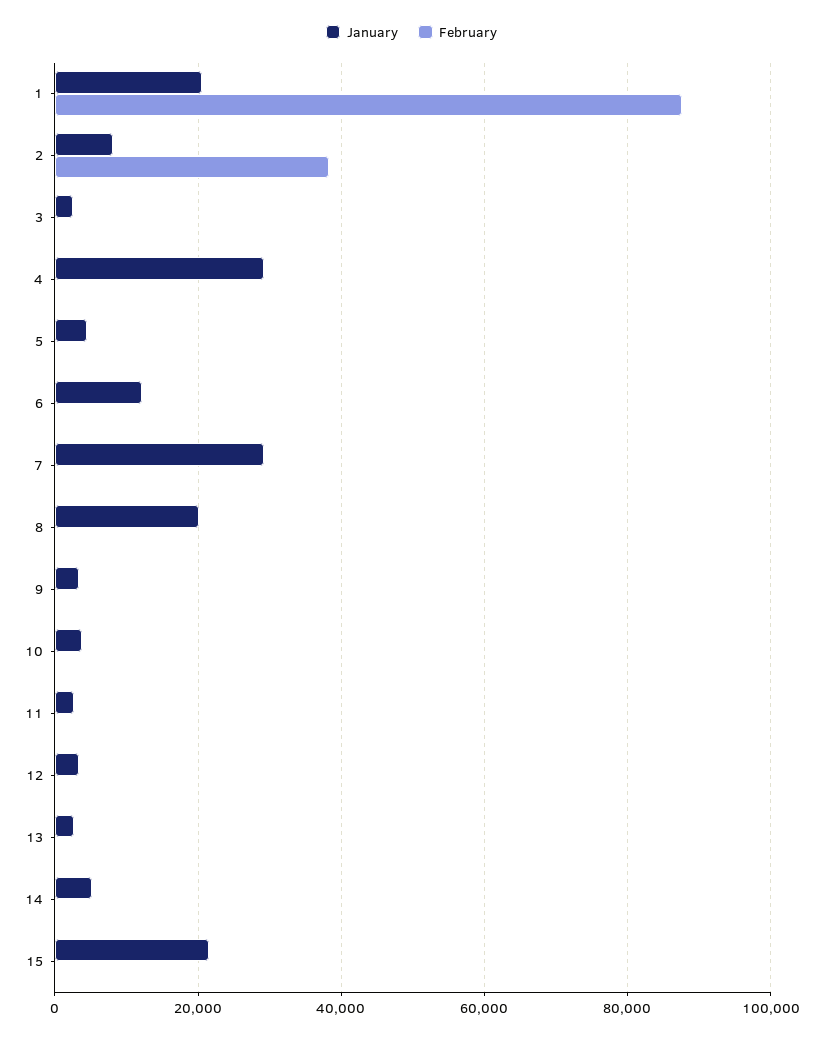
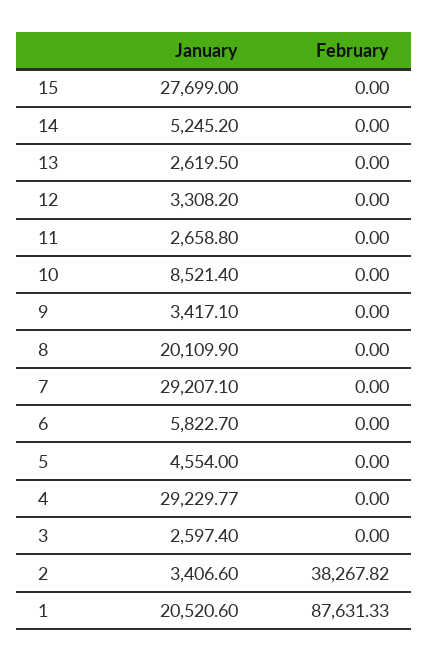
  {
    "January": {
      "1": 20520.6,
-     "2": 8000,
+     "2": 3406.6,
      "3": 2597.4,
      "4": 29229.77,
      "5": 4554,
-     "6": 12000,
+     "6": 5822.7,
      "7": 29207.1,
      "8": 20109.9,
      "9": 3417.1,
-     "10": 4000,
+     "10": 8521.4,
      "11": 2658.8,
      "12": 3308.2,
      "13": 2619.5,
      "14": 5245.2,
-     "15": 22000
+     "15": 27699
    },
    "February": {
      "1": 87631.33,
      "2": 38267.82,
      "3": 0,
      "4": 0,
      "5": 0,
      "6": 0,
      "7": 0,
      "8": 0,
      "9": 0,
      "10": 0,
      "11": 0,
      "12": 0,
      "13": 0,
      "14": 0,
      "15": 0
    }
  }

